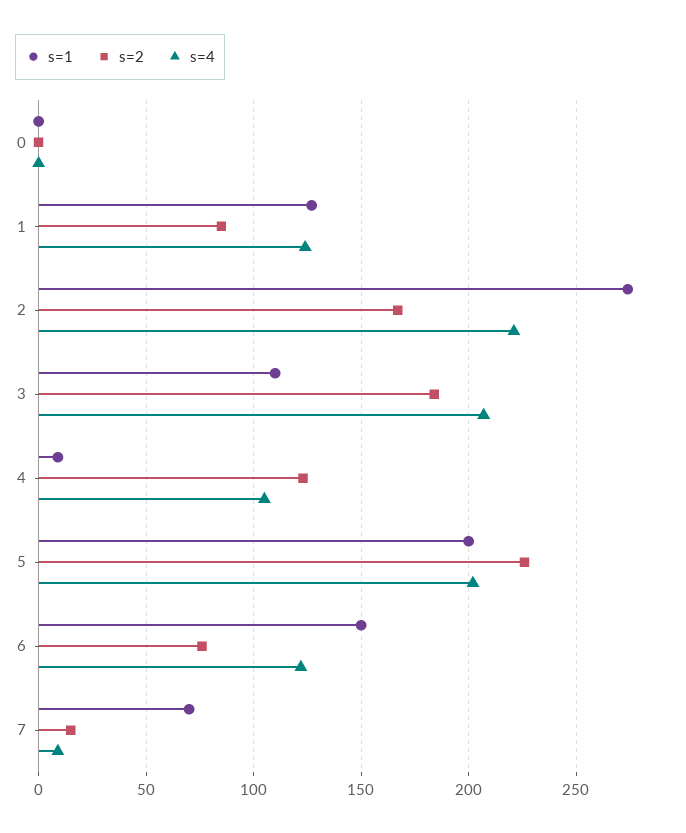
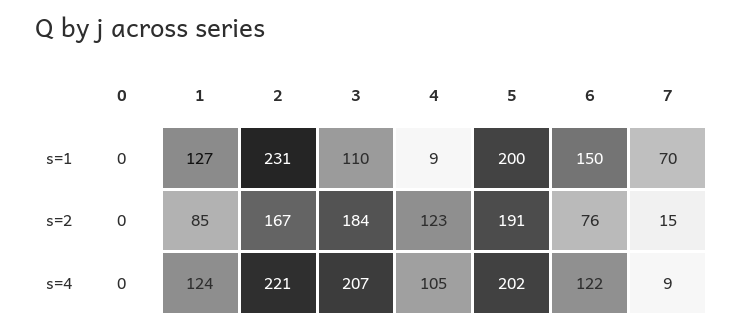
  {
    "s=1": {
      "0": 0,
      "1": 127,
-     "2": 275,
+     "2": 231,
      "3": 110,
      "4": 9,
      "5": 200,
      "6": 150,
      "7": 70
    },
    "s=2": {
      "0": 0,
      "1": 85,
      "2": 167,
      "3": 184,
      "4": 123,
-     "5": 225,
+     "5": 191,
      "6": 76,
      "7": 15
    },
    "s=4": {
      "0": 0,
      "1": 124,
      "2": 221,
      "3": 207,
      "4": 105,
      "5": 202,
      "6": 122,
      "7": 9
    }
  }

